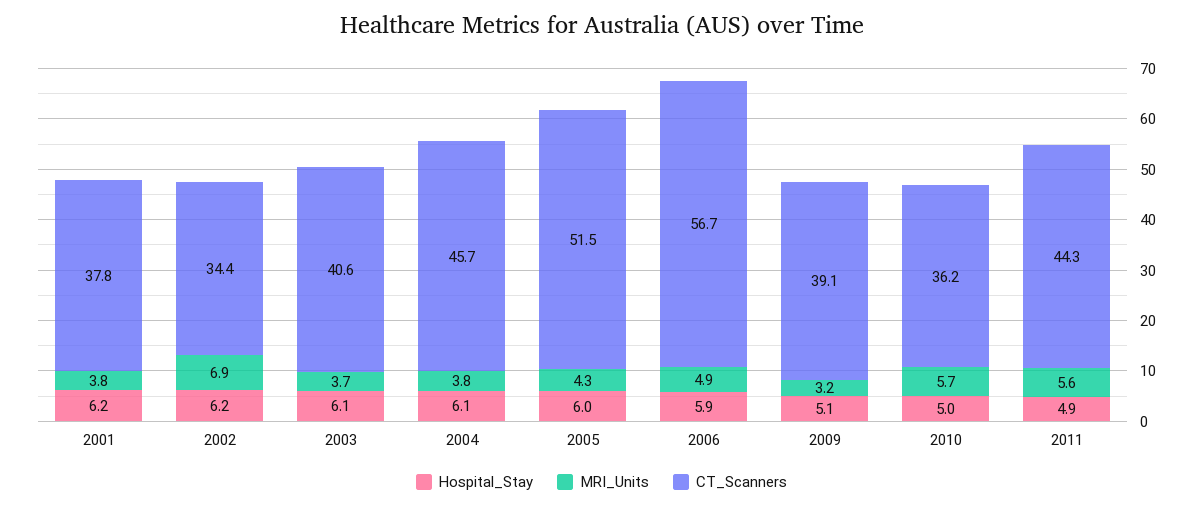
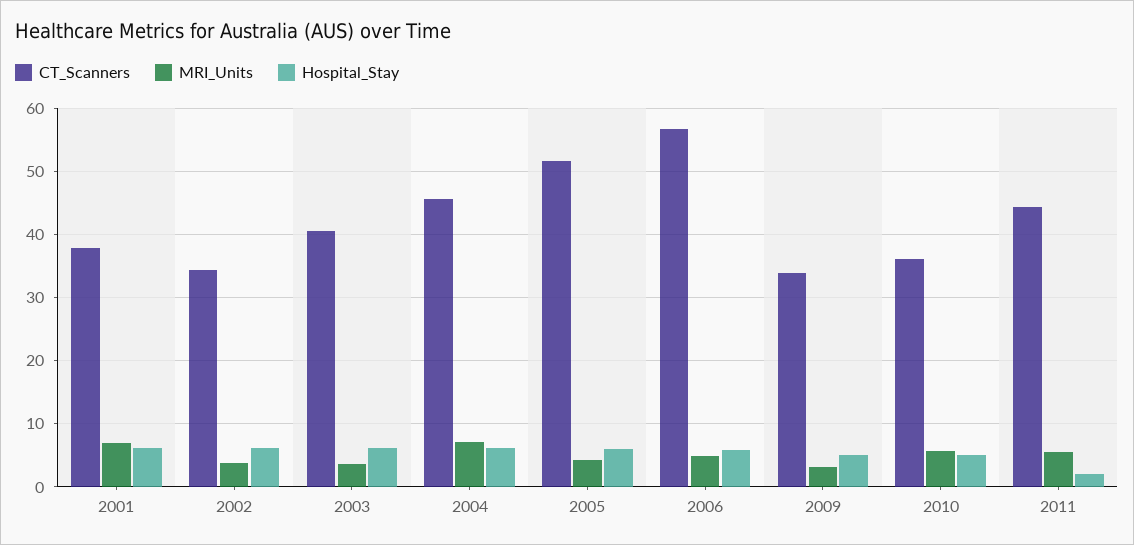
  {
    "Hospital_Stay": {
      "2001": 6.2,
      "2002": 6.2,
      "2003": 6.1,
      "2004": 6.1,
      "2005": 6,
      "2006": 5.9,
      "2009": 5.1,
      "2010": 5,
-     "2011": 4.9
+     "2011": 2
    },
    "MRI_Units": {
-     "2001": 3.8,
+     "2001": 7,
-     "2002": 6.9,
+     "2002": 4,
      "2003": 3.7,
-     "2004": 3.8,
+     "2004": 7,
      "2005": 4.3,
      "2006": 4.9,
      "2009": 3.2,
      "2010": 5.7,
      "2011": 5.6
    },
    "CT_Scanners": {
      "2001": 37.8,
      "2002": 34.4,
      "2003": 40.6,
      "2004": 45.7,
      "2005": 51.5,
      "2006": 56.7,
-     "2009": 39.1,
+     "2009": 34,
      "2010": 36.2,
      "2011": 44.3
    }
  }

